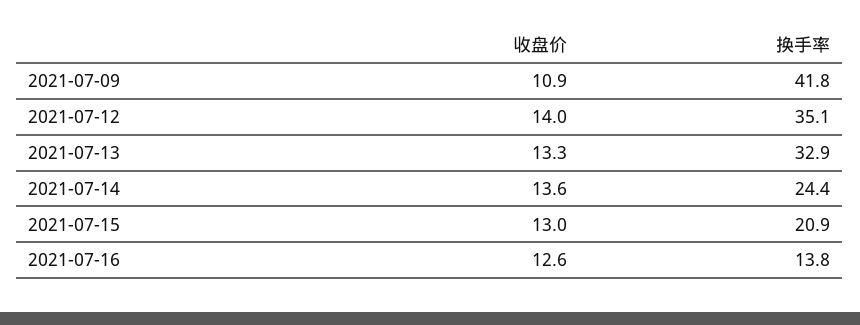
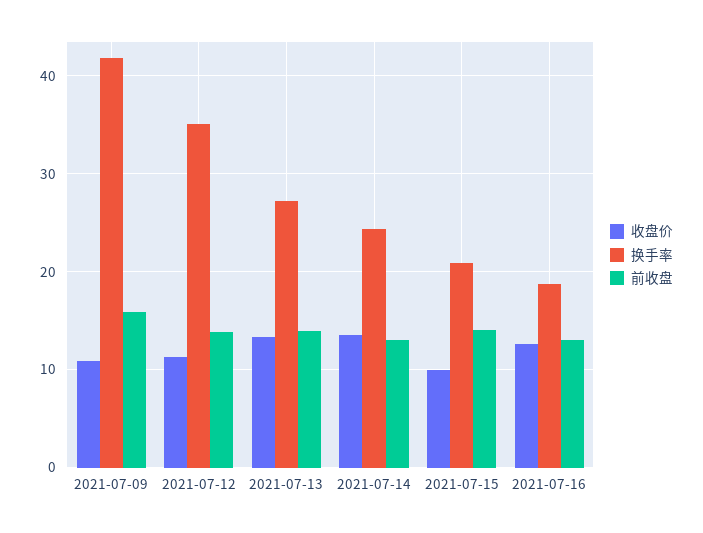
  {
    "收盘价": {
      "2021-07-09": 10.9,
-     "2021-07-12": 14,
+     "2021-07-12": 11,
      "2021-07-13": 13.3,
      "2021-07-14": 13.6,
-     "2021-07-15": 13,
+     "2021-07-15": 10,
      "2021-07-16": 12.6
    },
    "换手率": {
      "2021-07-09": 41.8,
      "2021-07-12": 35.1,
-     "2021-07-13": 32.9,
+     "2021-07-13": 27,
      "2021-07-14": 24.4,
      "2021-07-15": 20.9,
-     "2021-07-16": 13.8
+     "2021-07-16": 19
-   }
+   },
+   "前收盘": {
+     "2021-07-09": 16,
+     "2021-07-12": 14,
+     "2021-07-13": 14,
+     "2021-07-14": 13,
+     "2021-07-15": 14,
+     "2021-07-16": 13
+   }
  }

